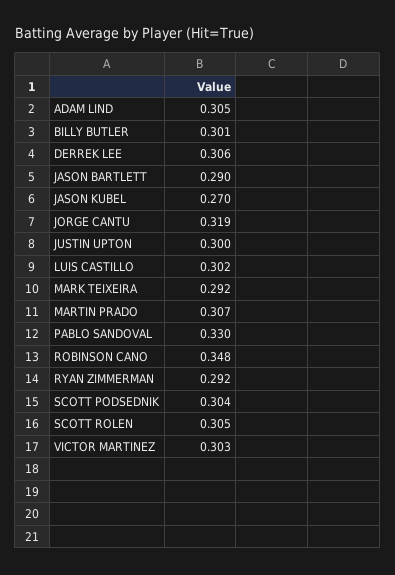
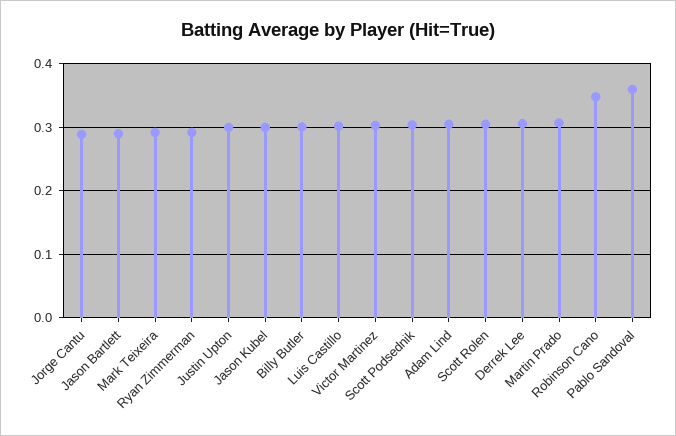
  {
    "ADAM LIND": 0.305,
    "BILLY BUTLER": 0.301,
    "DERREK LEE": 0.306,
    "JASON BARTLETT": 0.29,
-   "JASON KUBEL": 0.27,
+   "JASON KUBEL": 0.3,
-   "JORGE CANTU": 0.319,
+   "JORGE CANTU": 0.29,
    "JUSTIN UPTON": 0.3,
    "LUIS CASTILLO": 0.302,
    "MARK TEIXEIRA": 0.292,
    "MARTIN PRADO": 0.307,
-   "PABLO SANDOVAL": 0.33,
+   "PABLO SANDOVAL": 0.36,
    "ROBINSON CANO": 0.348,
    "RYAN ZIMMERMAN": 0.292,
    "SCOTT PODSEDNIK": 0.304,
    "SCOTT ROLEN": 0.305,
    "VICTOR MARTINEZ": 0.303
  }

